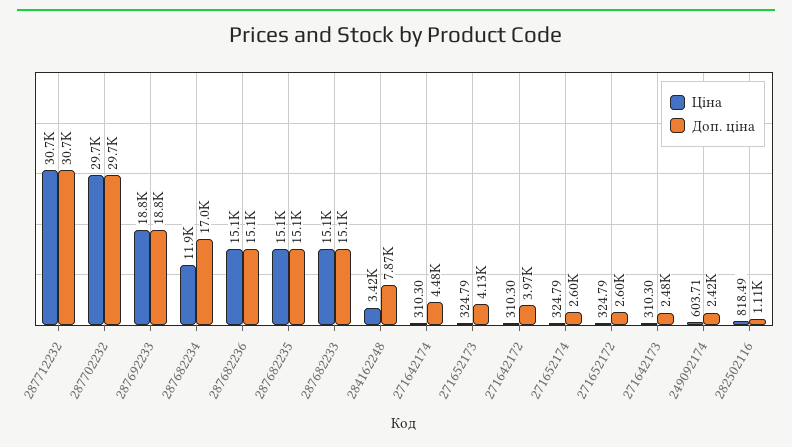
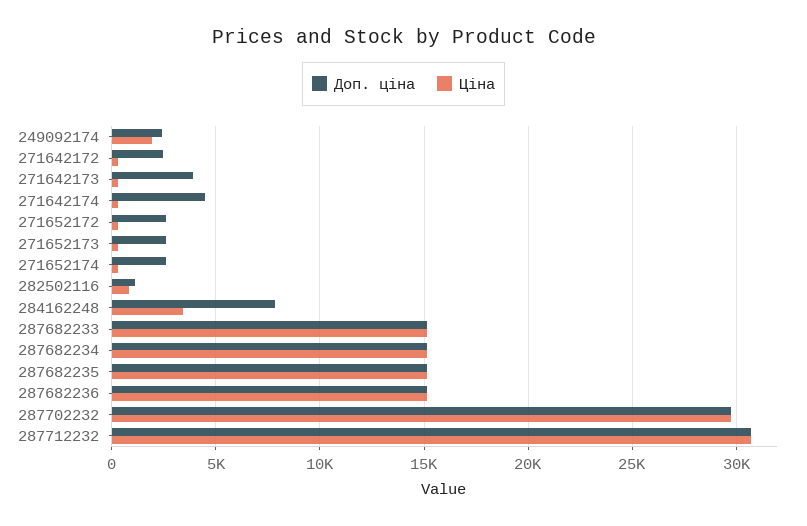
  {
    "Ціна": {
      "287712232": 30700,
      "287702232": 29700,
-     "287692233": 18800,
-     "287682234": 11900,
+     "287682234": 15000,
      "287682236": 15100,
      "287682235": 15100,
      "287682233": 15100,
      "284162248": 3420,
      "271642174": 310.3,
      "271652173": 324.79,
      "271642172": 310.3,
      "271652174": 324.79,
      "271652172": 324.79,
      "271642173": 310.3,
-     "249092174": 603.71,
+     "249092174": 2000,
      "282502116": 818.49
    },
    "Доп. ціна": {
      "287712232": 30700,
      "287702232": 29700,
-     "287692233": 18800,
-     "287682234": 17000,
+     "287682234": 15000,
      "287682236": 15100,
      "287682235": 15100,
      "287682233": 15100,
      "284162248": 7870,
      "271642174": 4480,
-     "271652173": 4130,
+     "271652173": 2500,
-     "271642172": 3970,
+     "271642172": 2500,
      "271652174": 2600,
      "271652172": 2600,
-     "271642173": 2480,
+     "271642173": 4000,
      "249092174": 2420,
      "282502116": 1110
    }
  }

